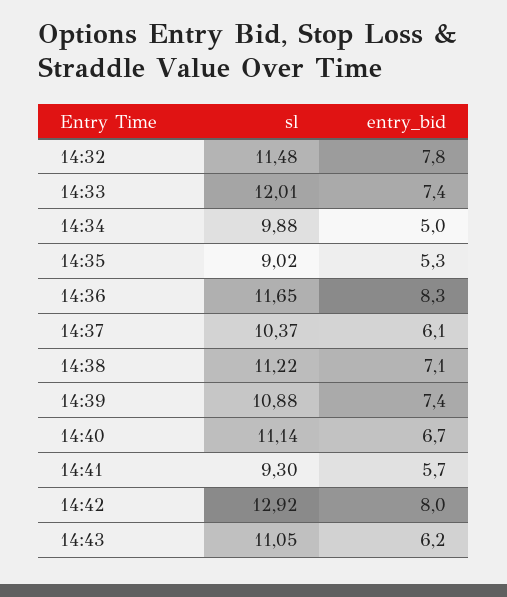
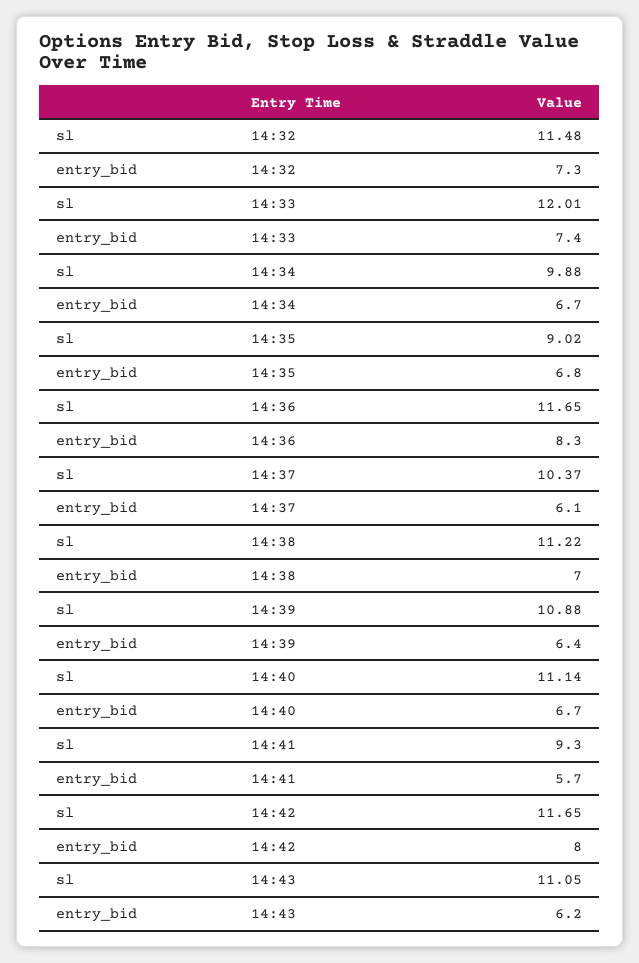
  {
    "sl": {
      "14:32": 11.48,
      "14:33": 12.01,
      "14:34": 9.88,
      "14:35": 9.02,
      "14:36": 11.65,
      "14:37": 10.37,
      "14:38": 11.22,
      "14:39": 10.88,
      "14:40": 11.14,
      "14:41": 9.3,
-     "14:42": 12.92,
+     "14:42": 11.65,
      "14:43": 11.05
    },
    "entry_bid": {
-     "14:32": 7.8,
+     "14:32": 7.3,
      "14:33": 7.4,
-     "14:34": 5,
+     "14:34": 6.7,
-     "14:35": 5.3,
+     "14:35": 6.8,
      "14:36": 8.3,
      "14:37": 6.1,
-     "14:38": 7.1,
+     "14:38": 7,
-     "14:39": 7.4,
+     "14:39": 6.4,
      "14:40": 6.7,
      "14:41": 5.7,
      "14:42": 8,
      "14:43": 6.2
    }
  }

